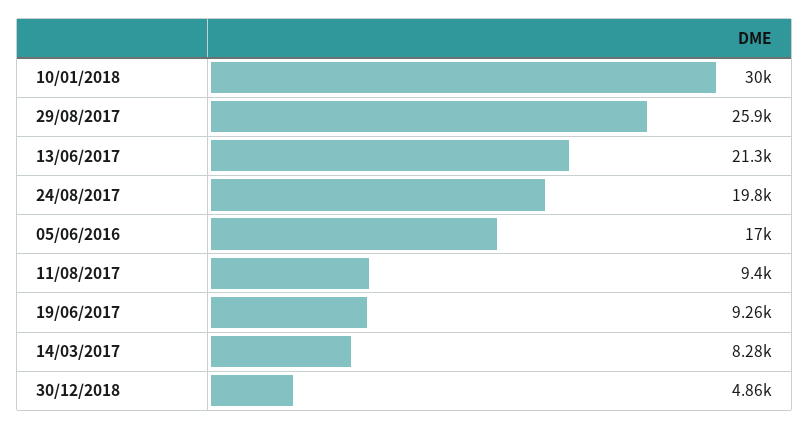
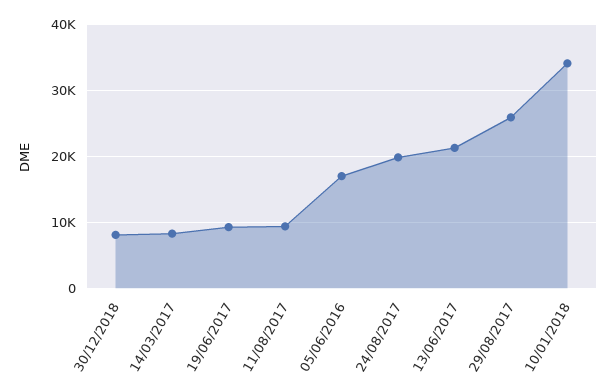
  {
-   "10/01/2018": 30000,
+   "10/01/2018": 34000,
    "29/08/2017": 25900,
    "13/06/2017": 21300,
    "24/08/2017": 19800,
    "05/06/2016": 17000,
    "11/08/2017": 9400,
    "19/06/2017": 9260,
    "14/03/2017": 8280,
-   "30/12/2018": 4860
+   "30/12/2018": 8000
  }

